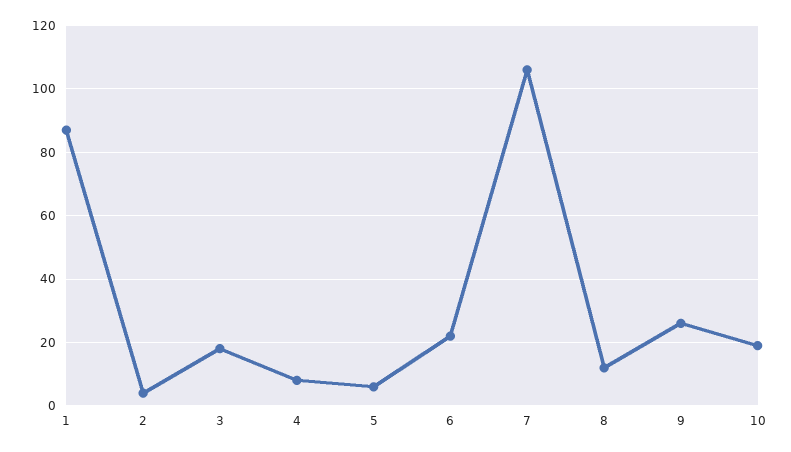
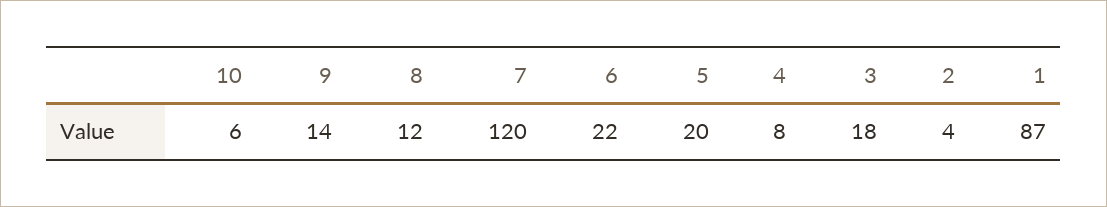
  {
    "1": 87,
    "2": 4,
    "3": 18,
    "4": 8,
-   "5": 5,
+   "5": 20,
    "6": 22,
-   "7": 105,
+   "7": 120,
    "8": 12,
-   "9": 25,
+   "9": 14,
-   "10": 20
+   "10": 6
  }

